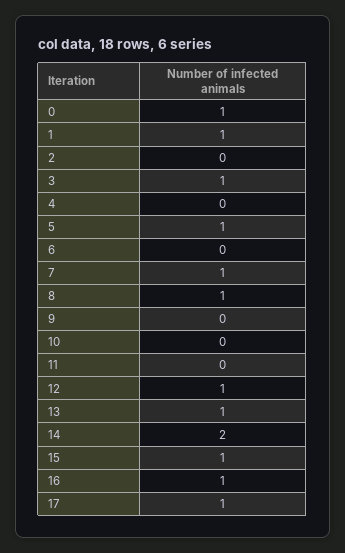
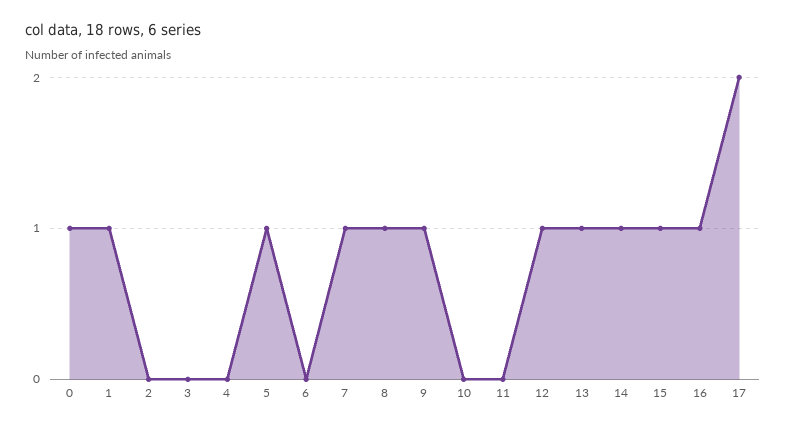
  {
    "0": 1,
    "1": 1,
    "2": 0,
-   "3": 1,
+   "3": 0,
    "4": 0,
    "5": 1,
    "6": 0,
    "7": 1,
    "8": 1,
-   "9": 0,
+   "9": 1,
    "10": 0,
    "11": 0,
    "12": 1,
    "13": 1,
-   "14": 2,
+   "14": 1,
    "15": 1,
    "16": 1,
-   "17": 1
+   "17": 2
  }

